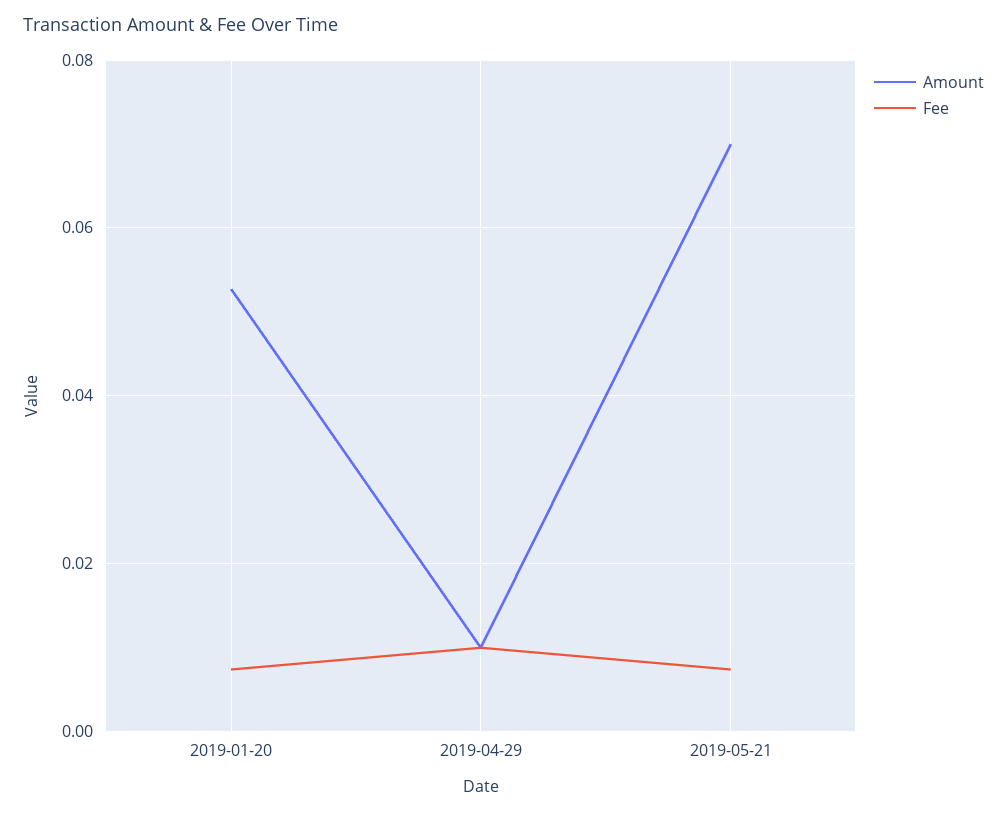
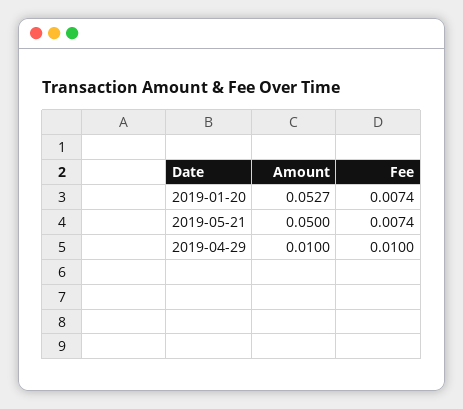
  {
    "Amount": {
      "2019-01-20": 0.0527,
      "2019-04-29": 0.01,
-     "2019-05-21": 0.07
+     "2019-05-21": 0.05
    },
    "Fee": {
      "2019-01-20": 0.0074,
      "2019-04-29": 0.01,
      "2019-05-21": 0.0074
    }
  }

